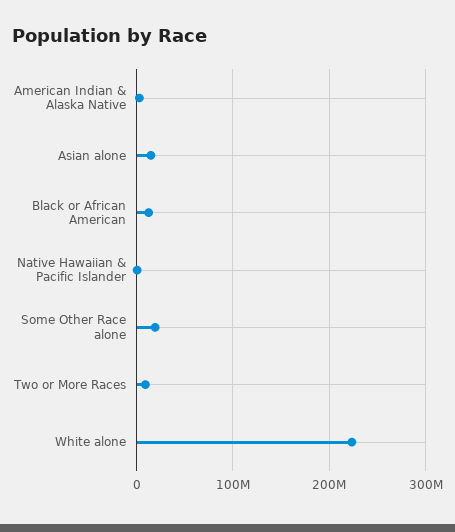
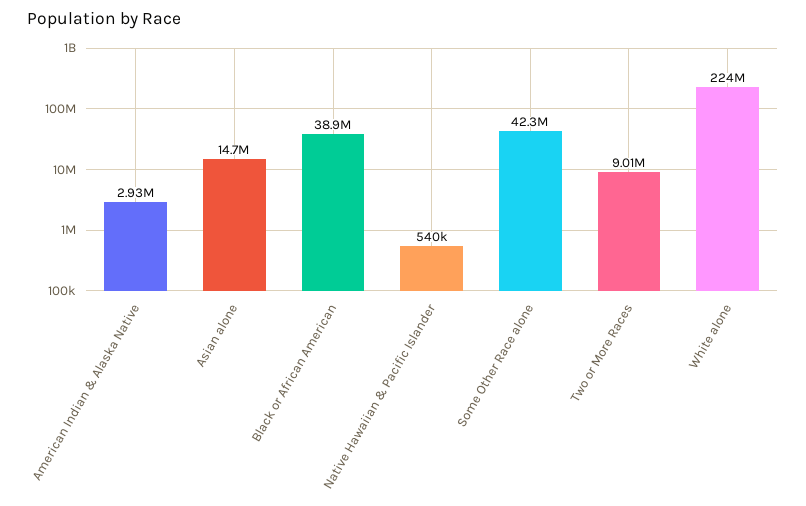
  {
    "American Indian & Alaska Native": 2930000,
    "Asian alone": 14700000,
-   "Black or African American": 10000000,
+   "Black or African American": 38900000,
    "Native Hawaiian & Pacific Islander": 540000,
-   "Some Other Race alone": 20000000,
+   "Some Other Race alone": 42300000,
    "Two or More Races": 9010000,
    "White alone": 224000000
  }

